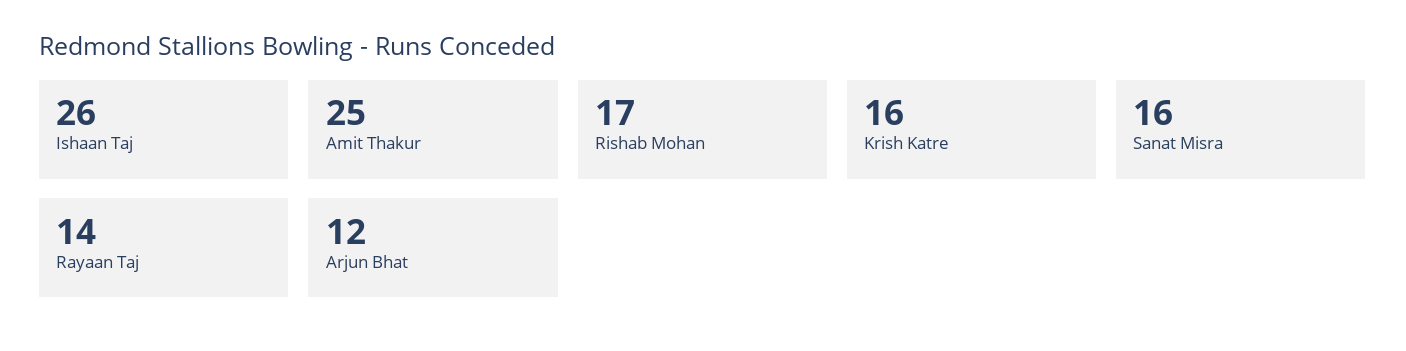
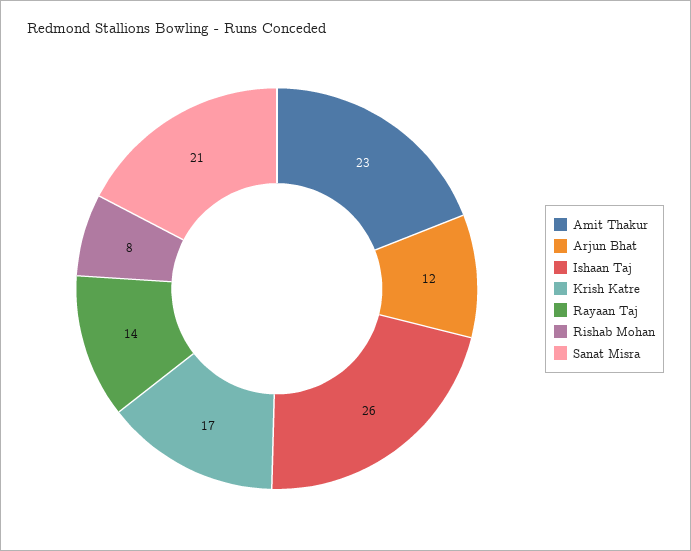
  {
    "Ishaan Taj": 26,
-   "Amit Thakur": 25,
+   "Amit Thakur": 23,
-   "Rishab Mohan": 17,
+   "Rishab Mohan": 8,
-   "Krish Katre": 16,
+   "Krish Katre": 17,
-   "Sanat Misra": 16,
+   "Sanat Misra": 21,
    "Rayaan Taj": 14,
    "Arjun Bhat": 12
  }

